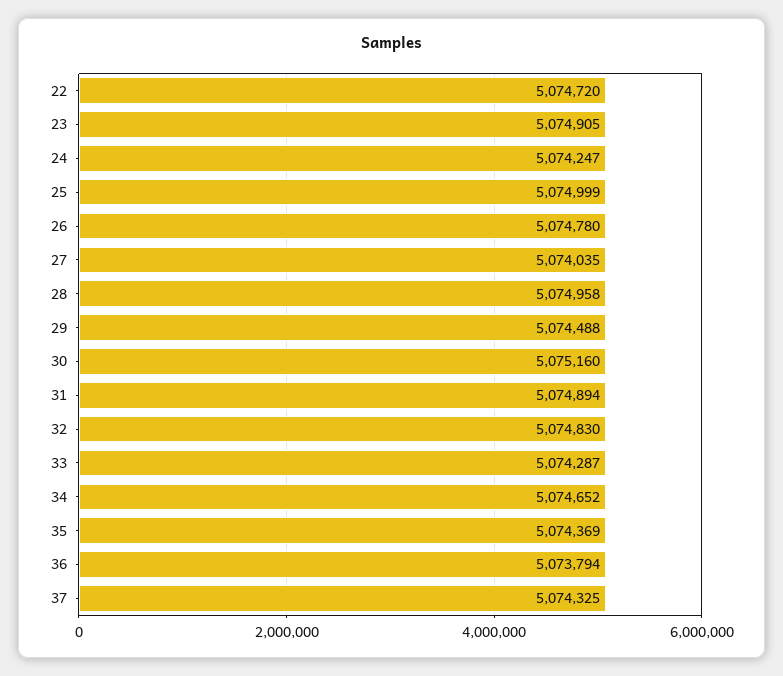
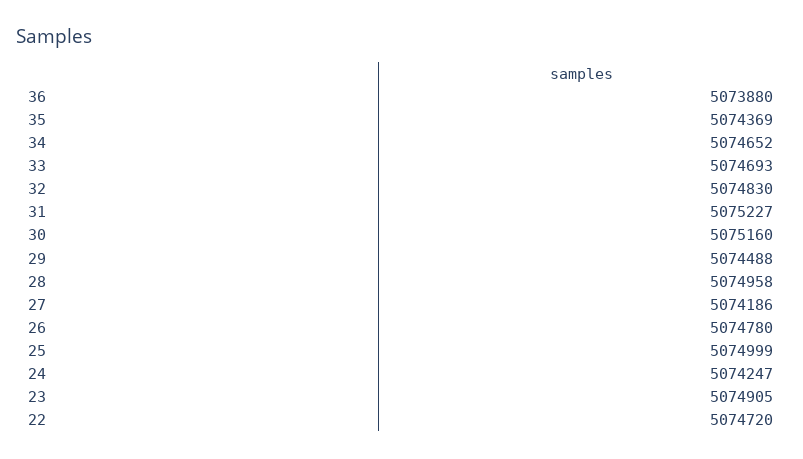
  {
    "22": 5074720,
    "23": 5074905,
    "24": 5074247,
    "25": 5074999,
    "26": 5074780,
-   "27": 5074035,
+   "27": 5074186,
    "28": 5074958,
    "29": 5074488,
    "30": 5075160,
-   "31": 5074894,
+   "31": 5075227,
    "32": 5074830,
-   "33": 5074287,
+   "33": 5074693,
    "34": 5074652,
    "35": 5074369,
-   "36": 5073794,
+   "36": 5073880
-   "37": 5074325
  }

